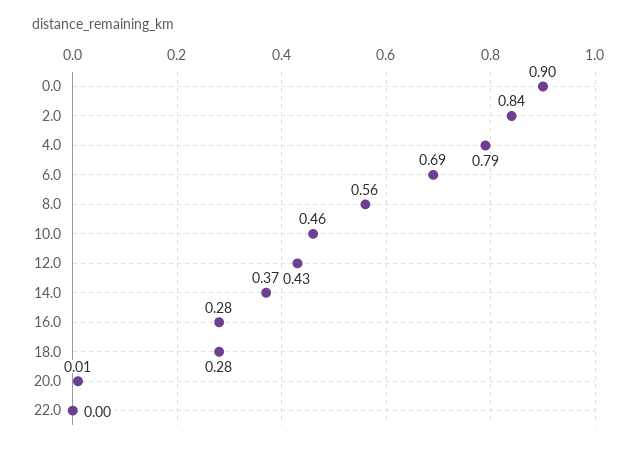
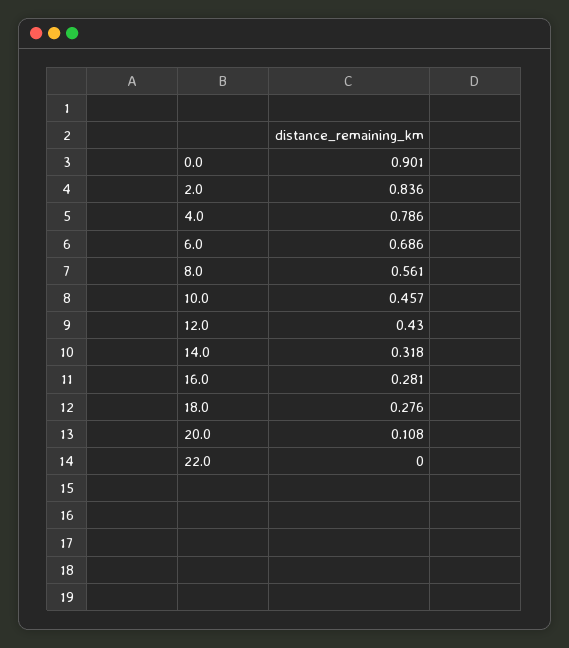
  {
    "0.0": 0.901,
    "2.0": 0.836,
    "4.0": 0.786,
    "6.0": 0.686,
    "8.0": 0.561,
    "10.0": 0.457,
    "12.0": 0.43,
-   "14.0": 0.37,
+   "14.0": 0.318,
    "16.0": 0.281,
    "18.0": 0.276,
-   "20.0": 0.01,
+   "20.0": 0.108,
    "22.0": 0
  }

